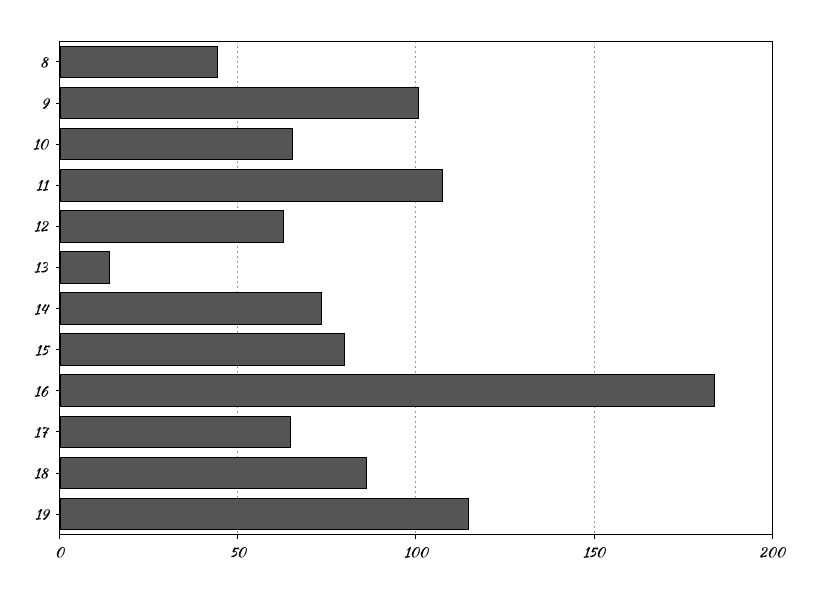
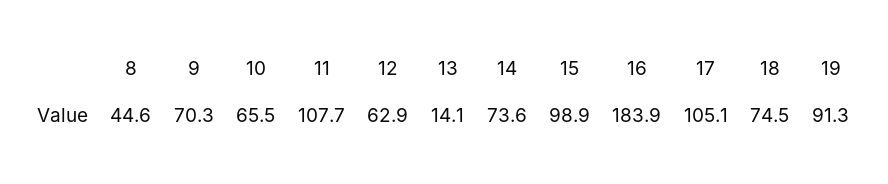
  {
    "8": 44.6,
-   "9": 100,
+   "9": 70.3,
    "10": 65.5,
    "11": 107.7,
    "12": 62.9,
    "13": 14.1,
    "14": 73.6,
-   "15": 80,
+   "15": 98.9,
    "16": 183.9,
-   "17": 65,
+   "17": 105.1,
-   "18": 85,
+   "18": 74.5,
-   "19": 115
+   "19": 91.3
  }

